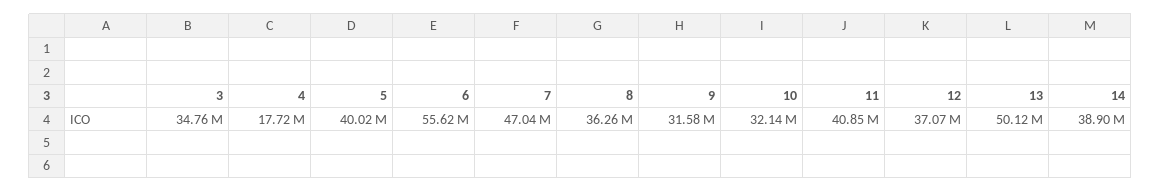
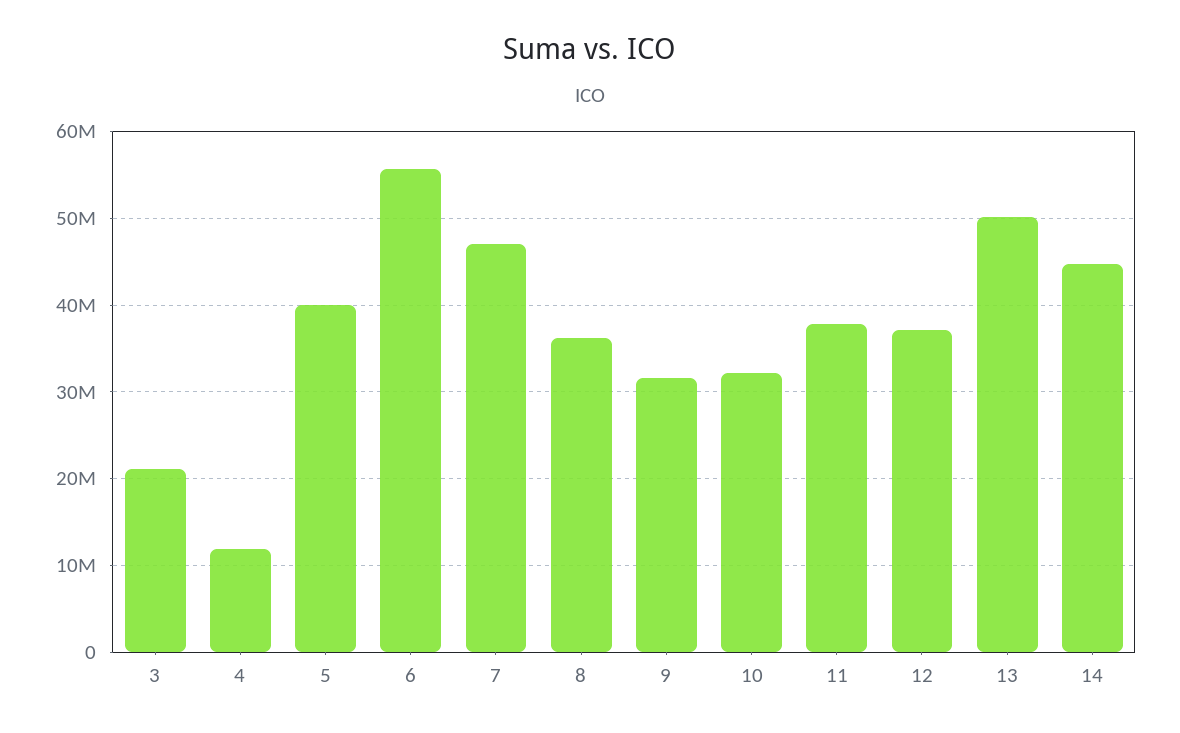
  {
-   "3": 34760000,
+   "3": 21000000,
-   "4": 17720000,
+   "4": 12000000,
    "5": 40020000,
    "6": 55620000,
    "7": 47040000,
    "8": 36260000,
    "9": 31580000,
    "10": 32140000,
-   "11": 40850000,
+   "11": 38000000,
    "12": 37070000,
    "13": 50120000,
-   "14": 38900000
+   "14": 45000000
  }

